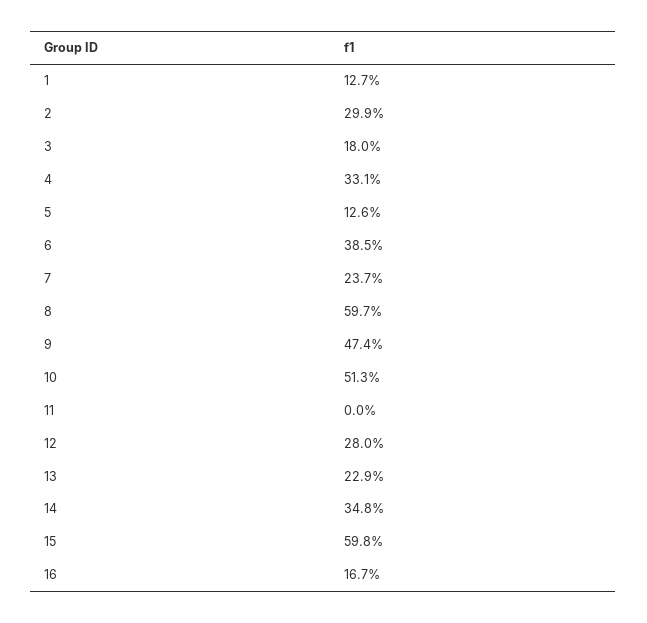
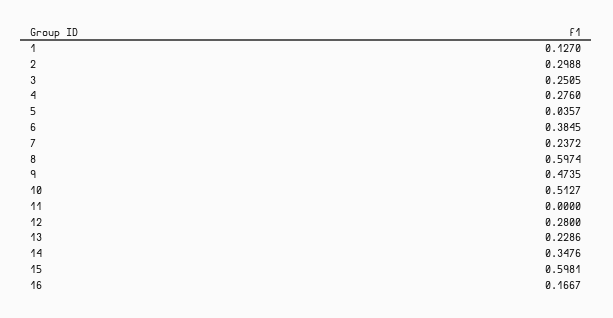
  {
    "1": 0.127,
    "2": 0.2988,
-   "3": 0.18,
+   "3": 0.2505,
-   "4": 0.331,
+   "4": 0.276,
-   "5": 0.126,
+   "5": 0.0357,
    "6": 0.3845,
    "7": 0.2372,
    "8": 0.5974,
    "9": 0.4735,
    "10": 0.5127,
    "11": 0,
    "12": 0.28,
    "13": 0.2286,
    "14": 0.3476,
    "15": 0.5981,
    "16": 0.1667
  }

